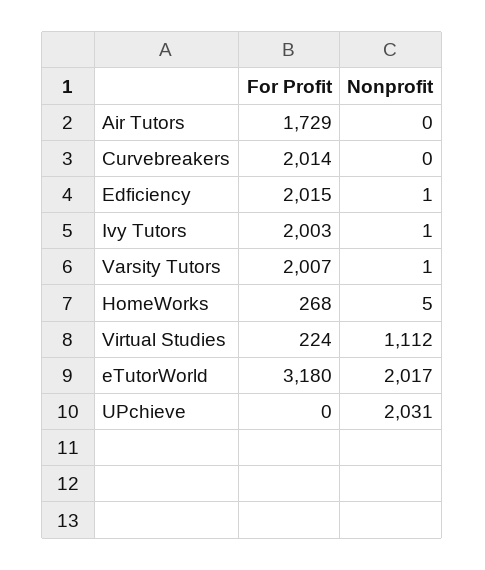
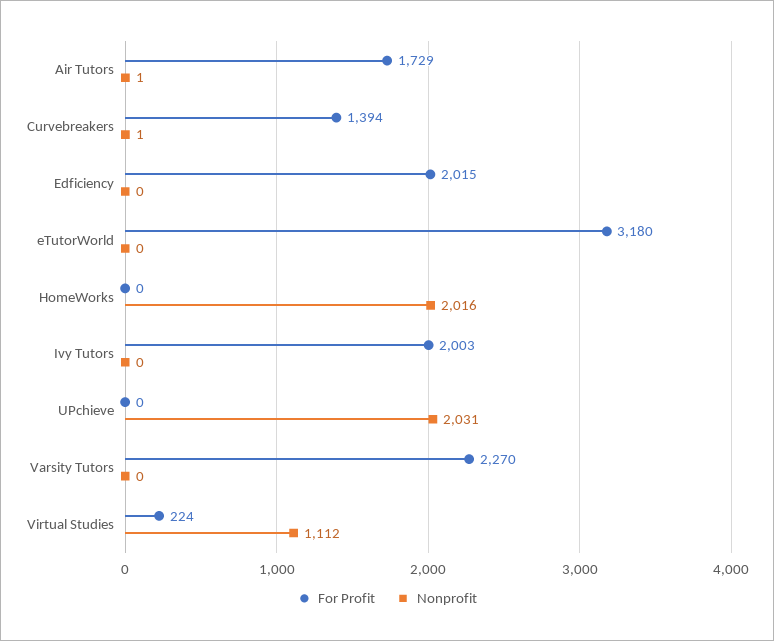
  {
    "For Profit": {
      "Air Tutors": 1729,
-     "Curvebreakers": 2014,
+     "Curvebreakers": 1394,
      "Edficiency": 2015,
      "Ivy Tutors": 2003,
-     "Varsity Tutors": 2007,
+     "Varsity Tutors": 2270,
-     "HomeWorks": 268,
+     "HomeWorks": 0,
      "Virtual Studies": 224,
      "eTutorWorld": 3180,
      "UPchieve": 0
    },
    "Nonprofit": {
-     "Air Tutors": 0,
+     "Air Tutors": 1,
-     "Curvebreakers": 0,
+     "Curvebreakers": 1,
-     "Edficiency": 1,
+     "Edficiency": 0,
-     "Ivy Tutors": 1,
+     "Ivy Tutors": 0,
-     "Varsity Tutors": 1,
+     "Varsity Tutors": 0,
-     "HomeWorks": 5,
+     "HomeWorks": 2016,
      "Virtual Studies": 1112,
-     "eTutorWorld": 2017,
+     "eTutorWorld": 0,
      "UPchieve": 2031
    }
  }

